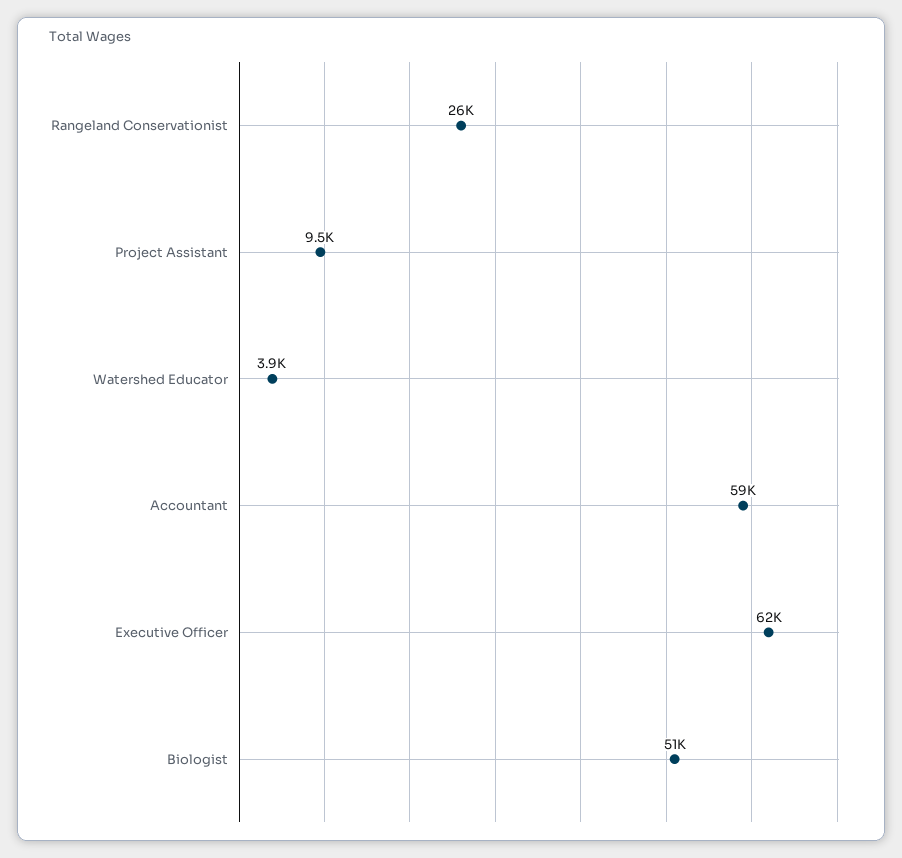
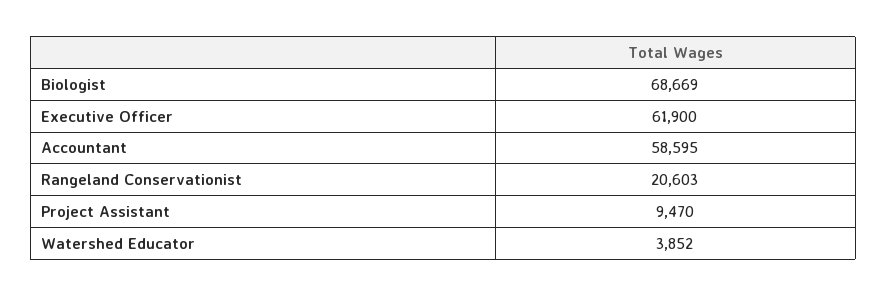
  {
-   "Rangeland Conservationist": 26000,
+   "Rangeland Conservationist": 20603,
    "Project Assistant": 9470,
    "Watershed Educator": 3852,
    "Accountant": 58595,
    "Executive Officer": 61900,
-   "Biologist": 51000
+   "Biologist": 68669
  }

